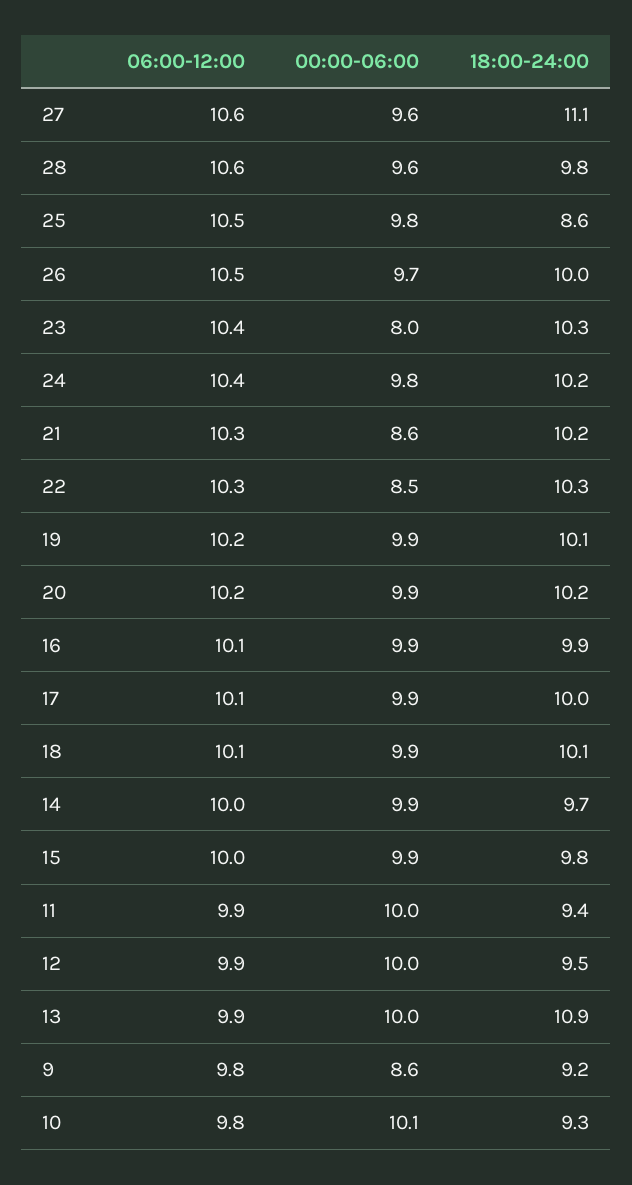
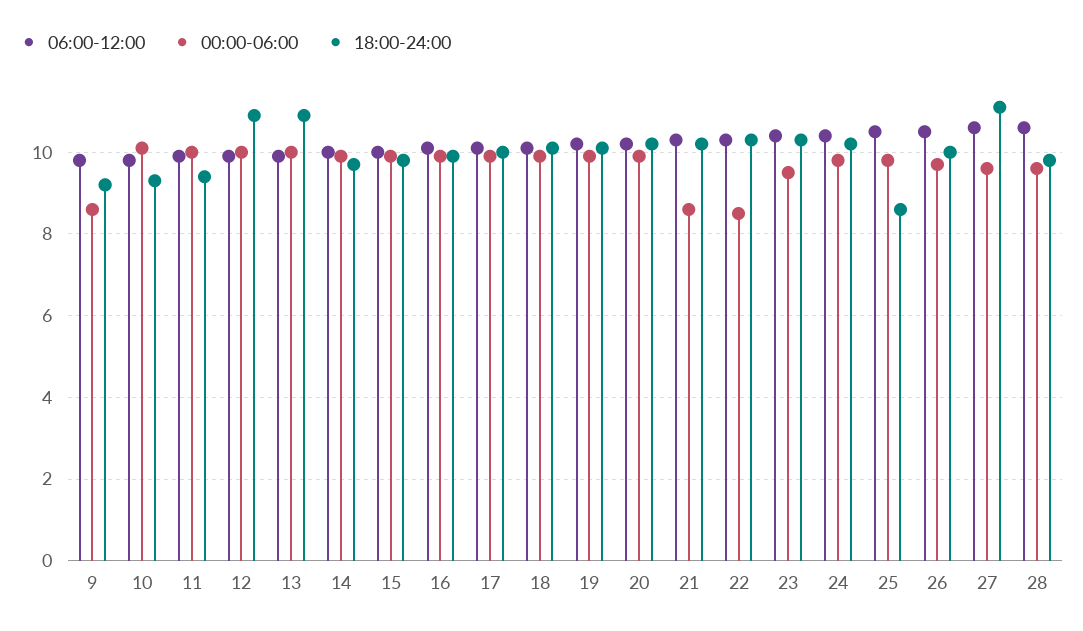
  {
    "06:00-12:00": {
      "27": 10.6,
      "28": 10.6,
      "25": 10.5,
      "26": 10.5,
      "23": 10.4,
      "24": 10.4,
      "21": 10.3,
      "22": 10.3,
      "19": 10.2,
      "20": 10.2,
      "16": 10.1,
      "17": 10.1,
      "18": 10.1,
      "14": 10,
      "15": 10,
      "11": 9.9,
      "12": 9.9,
      "13": 9.9,
      "9": 9.8,
      "10": 9.8
    },
    "00:00-06:00": {
      "27": 9.6,
      "28": 9.6,
      "25": 9.8,
      "26": 9.7,
-     "23": 8,
+     "23": 9.5,
      "24": 9.8,
      "21": 8.6,
      "22": 8.5,
      "19": 9.9,
      "20": 9.9,
      "16": 9.9,
      "17": 9.9,
      "18": 9.9,
      "14": 9.9,
      "15": 9.9,
      "11": 10,
      "12": 10,
      "13": 10,
      "9": 8.6,
      "10": 10.1
    },
    "18:00-24:00": {
      "27": 11.1,
      "28": 9.8,
      "25": 8.6,
      "26": 10,
      "23": 10.3,
      "24": 10.2,
      "21": 10.2,
      "22": 10.3,
      "19": 10.1,
      "20": 10.2,
      "16": 9.9,
      "17": 10,
      "18": 10.1,
      "14": 9.7,
      "15": 9.8,
      "11": 9.4,
-     "12": 9.5,
+     "12": 11,
      "13": 10.9,
      "9": 9.2,
      "10": 9.3
    }
  }

